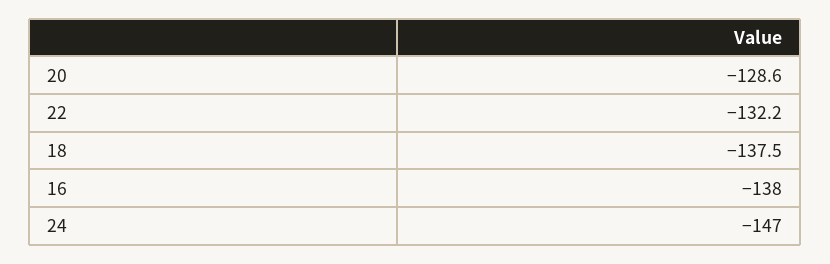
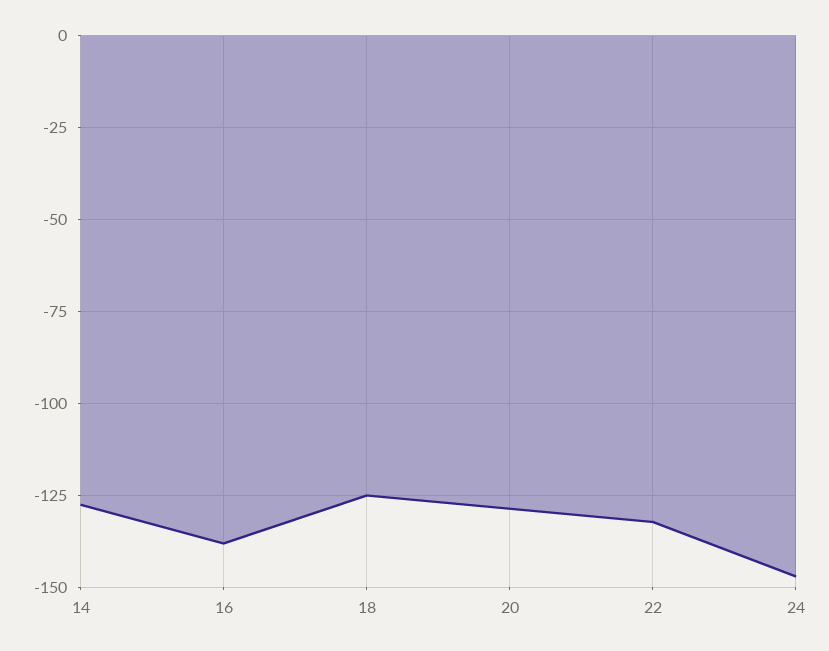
  {
    "20": -128.6,
    "22": -132.2,
-   "18": -137.5,
+   "18": -125,
    "16": -138,
-   "24": -147
+   "24": -147,
+   "14": -127.5
  }

